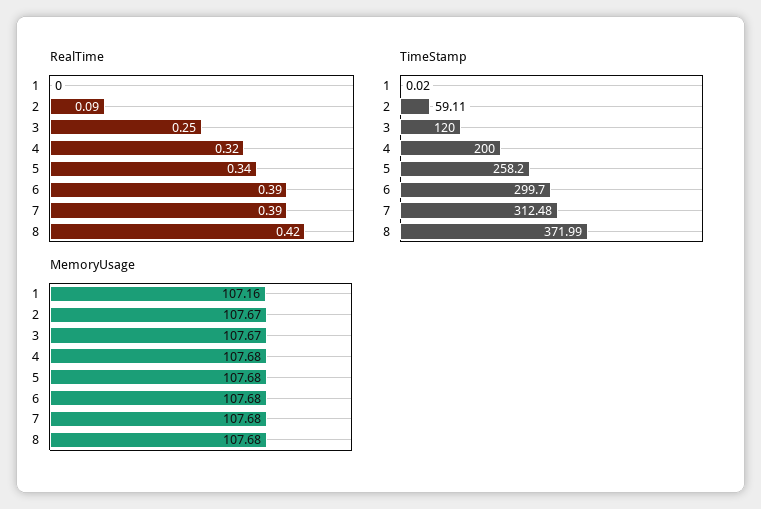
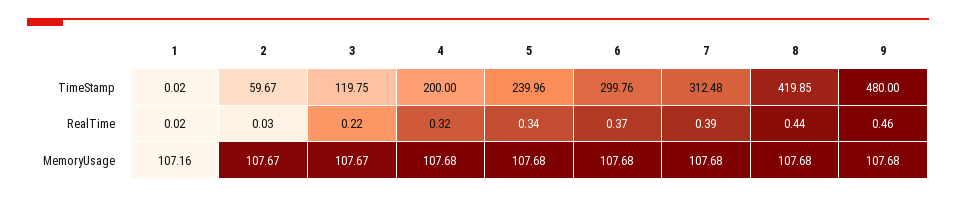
  {
    "RealTime": {
-     "1": 0,
+     "1": 0.02,
-     "2": 0.09,
+     "2": 0.03,
-     "3": 0.25,
+     "3": 0.22,
      "4": 0.32,
      "5": 0.34,
-     "6": 0.39,
+     "6": 0.37,
      "7": 0.39,
-     "8": 0.42
+     "8": 0.44,
+     "9": 0.46
    },
    "TimeStamp": {
      "1": 0.02,
-     "2": 59.11,
+     "2": 59.67,
-     "3": 120,
+     "3": 119.75,
      "4": 200,
-     "5": 258.2,
+     "5": 239.96,
-     "6": 299.7,
+     "6": 299.76,
      "7": 312.48,
-     "8": 371.99
+     "8": 419.85,
+     "9": 480
    },
    "MemoryUsage": {
      "1": 107.16,
      "2": 107.67,
      "3": 107.67,
      "4": 107.68,
      "5": 107.68,
      "6": 107.68,
      "7": 107.68,
-     "8": 107.68
+     "8": 107.68,
+     "9": 107.68
    }
  }

